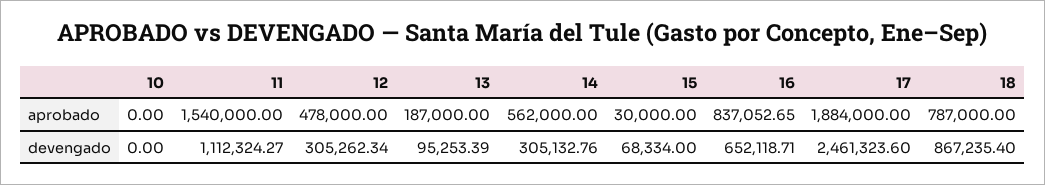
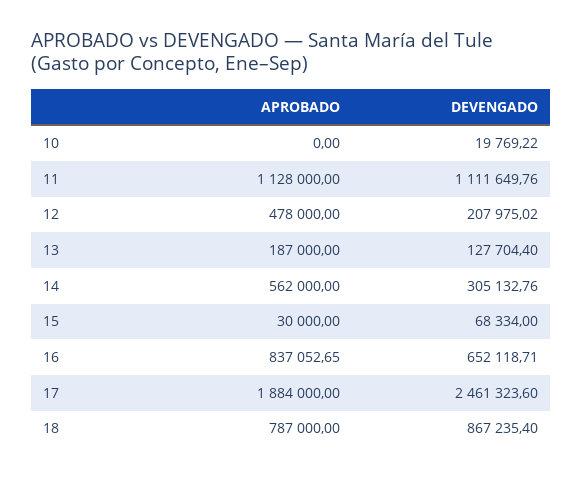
  {
    "10": {
      "aprobado": 0,
-     "devengado": 0
+     "devengado": 19769.22
    },
    "11": {
-     "aprobado": 1540000,
+     "aprobado": 1128000,
-     "devengado": 1112324.27
+     "devengado": 1111649.76
    },
    "12": {
      "aprobado": 478000,
-     "devengado": 305262.34
+     "devengado": 207975.02
    },
    "13": {
      "aprobado": 187000,
-     "devengado": 95253.39
+     "devengado": 127704.4
    },
    "14": {
      "aprobado": 562000,
      "devengado": 305132.76
    },
    "15": {
      "aprobado": 30000,
      "devengado": 68334
    },
    "16": {
      "aprobado": 837052.65,
      "devengado": 652118.71
    },
    "17": {
      "aprobado": 1884000,
      "devengado": 2461323.6
    },
    "18": {
      "aprobado": 787000,
      "devengado": 867235.4
    }
  }

